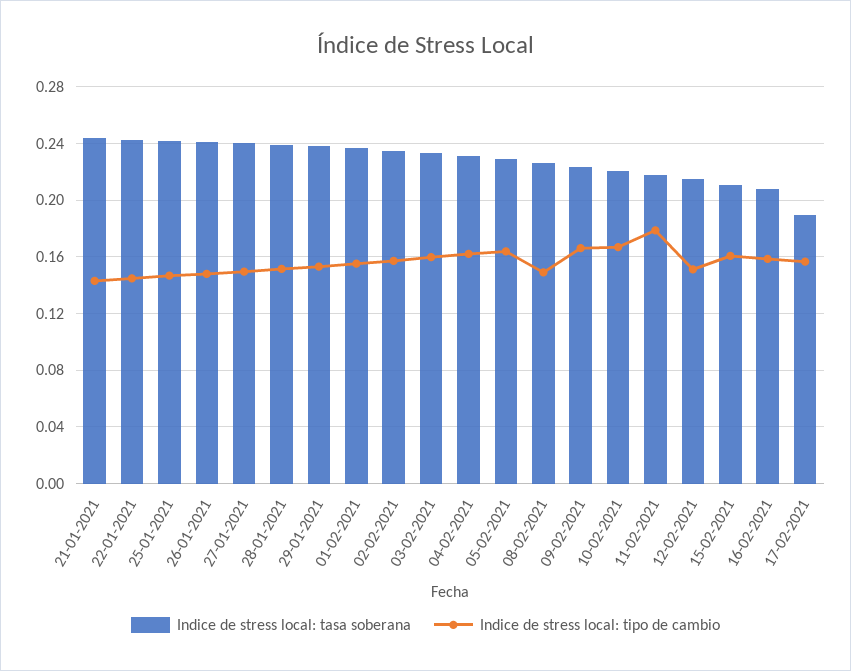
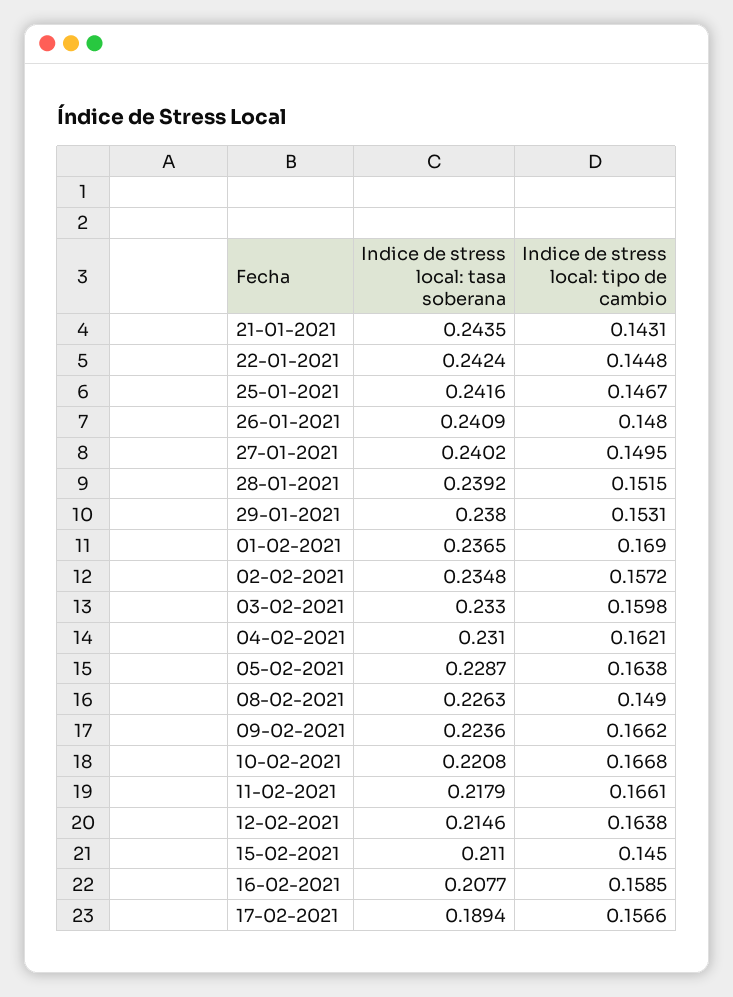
  {
    "Indice de stress local: tasa soberana": {
      "21-01-2021": 0.2435,
      "22-01-2021": 0.2424,
      "25-01-2021": 0.2416,
      "26-01-2021": 0.2409,
      "27-01-2021": 0.2402,
      "28-01-2021": 0.2392,
      "29-01-2021": 0.238,
      "01-02-2021": 0.2365,
      "02-02-2021": 0.2348,
      "03-02-2021": 0.233,
      "04-02-2021": 0.231,
      "05-02-2021": 0.2287,
      "08-02-2021": 0.2263,
      "09-02-2021": 0.2236,
      "10-02-2021": 0.2208,
      "11-02-2021": 0.2179,
      "12-02-2021": 0.2146,
      "15-02-2021": 0.211,
      "16-02-2021": 0.2077,
      "17-02-2021": 0.1894
    },
    "Indice de stress local: tipo de cambio": {
      "21-01-2021": 0.1431,
      "22-01-2021": 0.1448,
      "25-01-2021": 0.1467,
      "26-01-2021": 0.148,
      "27-01-2021": 0.1495,
      "28-01-2021": 0.1515,
      "29-01-2021": 0.1531,
-     "01-02-2021": 0.155,
+     "01-02-2021": 0.169,
      "02-02-2021": 0.1572,
      "03-02-2021": 0.1598,
      "04-02-2021": 0.1621,
      "05-02-2021": 0.1638,
      "08-02-2021": 0.149,
      "09-02-2021": 0.1662,
      "10-02-2021": 0.1668,
-     "11-02-2021": 0.18,
+     "11-02-2021": 0.1661,
-     "12-02-2021": 0.15,
+     "12-02-2021": 0.1638,
-     "15-02-2021": 0.16,
+     "15-02-2021": 0.145,
      "16-02-2021": 0.1585,
      "17-02-2021": 0.1566
    }
  }

